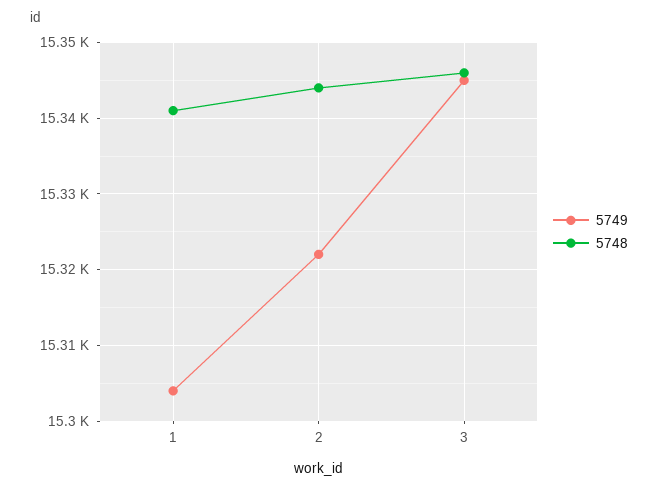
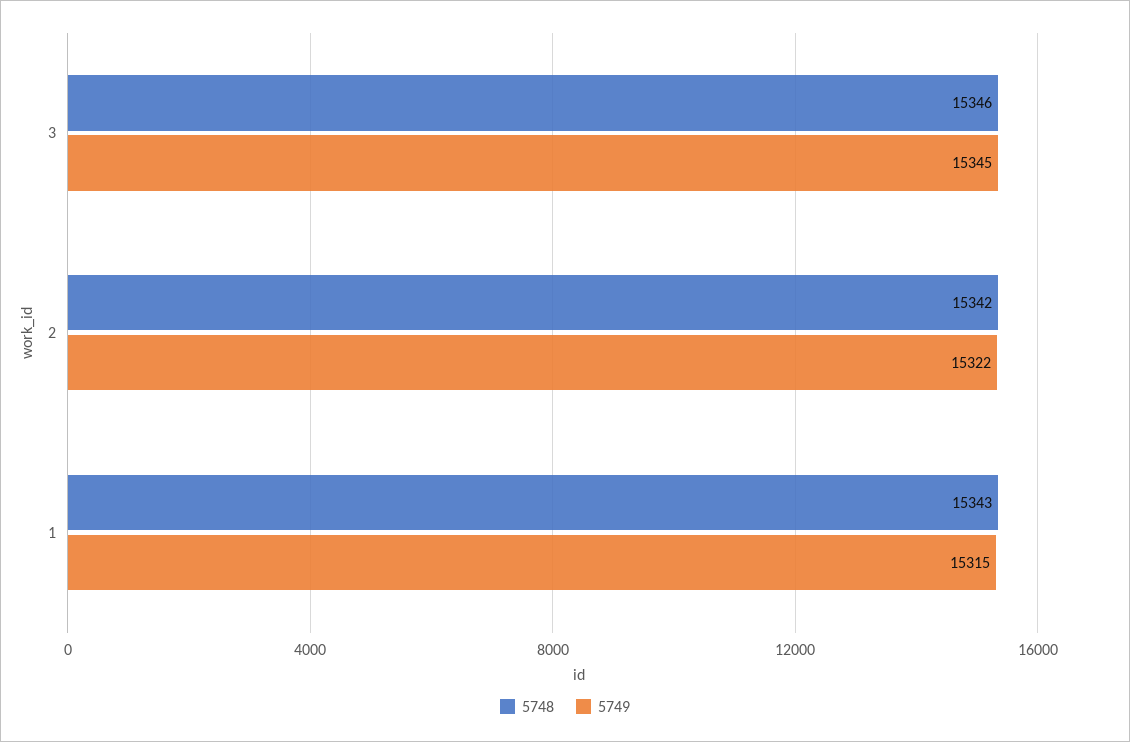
  {
    "5749": {
-     "1": 15304,
+     "1": 15315,
      "2": 15322,
      "3": 15345
    },
    "5748": {
-     "1": 15341,
+     "1": 15343,
-     "2": 15344,
+     "2": 15342,
      "3": 15346
    }
  }

